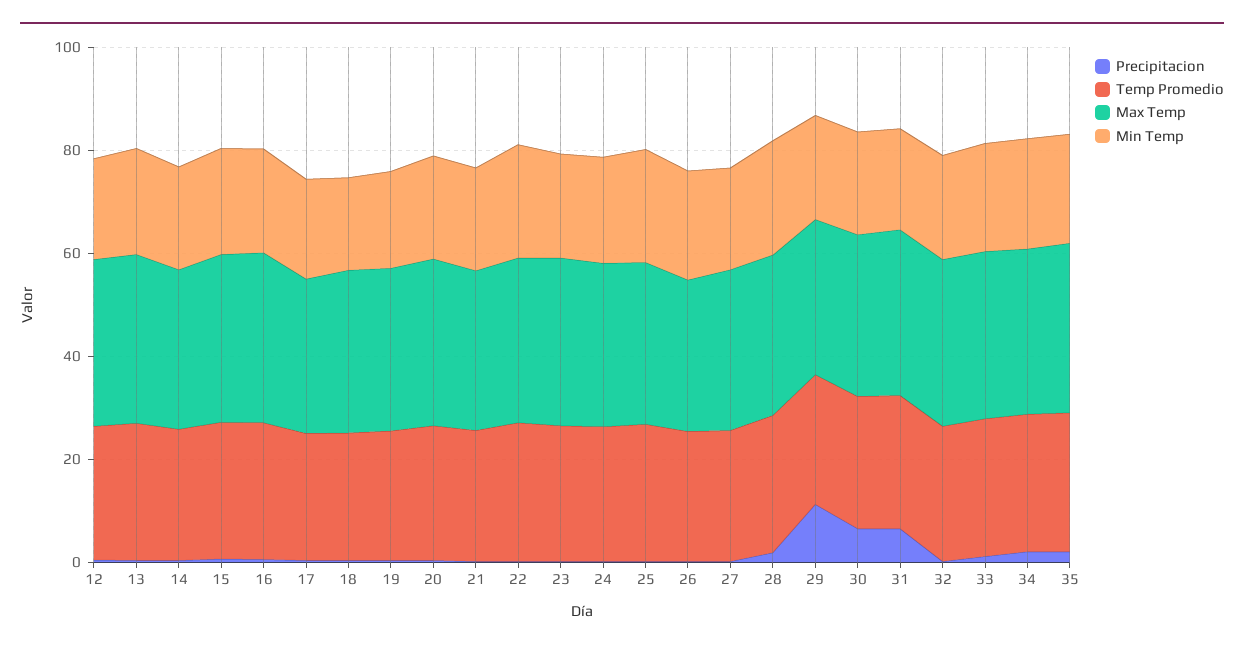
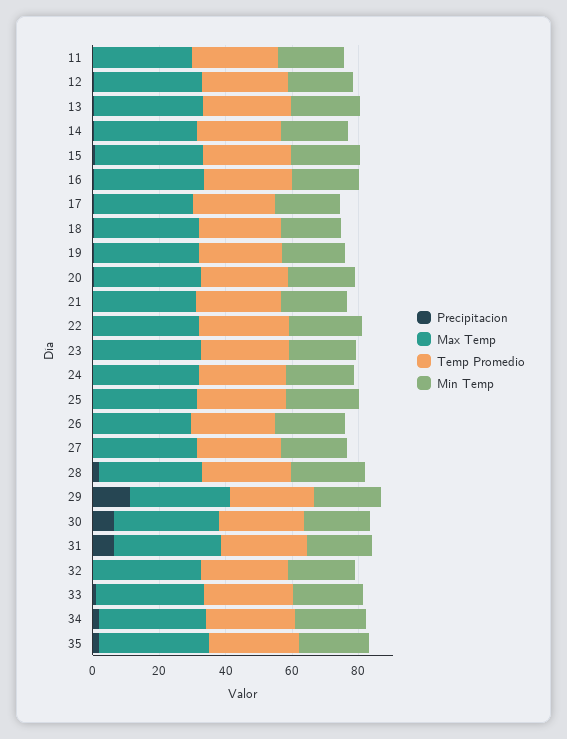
  {
    "Precipitacion": {
      "12": 0,
      "13": 0,
      "14": 0,
      "15": 0,
      "16": 0,
      "17": 0,
      "18": 0,
      "19": 0,
      "20": 0,
      "21": 0,
      "22": 0,
      "23": 0,
      "24": 0,
      "25": 0,
      "26": 0,
      "27": 0,
      "28": 0,
      "29": 10,
      "30": 5,
      "31": 5,
      "32": 0,
      "33": 0,
      "34": 0,
-     "35": 0
+     "35": 0,
+     "11": 0
    },
    "Temp Promedio": {
      "12": 25,
      "13": 25,
      "14": 25,
      "15": 25,
      "16": 25,
      "17": 25,
      "18": 25,
      "19": 25,
      "20": 25,
      "21": 25,
      "22": 25,
      "23": 25,
      "24": 25,
      "25": 25,
      "26": 25,
      "27": 25,
      "28": 25,
      "29": 25,
      "30": 25,
      "31": 25,
      "32": 25,
      "33": 25,
      "34": 25,
-     "35": 25
+     "35": 25,
+     "11": 25
    },
    "Max Temp": {
      "12": 30,
      "13": 35,
      "14": 30,
      "15": 35,
      "16": 35,
      "17": 30,
      "18": 30,
      "19": 30,
      "20": 30,
      "21": 30,
      "22": 30,
      "23": 35,
      "24": 30,
      "25": 30,
      "26": 30,
      "27": 30,
      "28": 30,
      "29": 30,
      "30": 30,
      "31": 30,
      "32": 30,
      "33": 35,
      "34": 30,
-     "35": 35
+     "35": 35,
+     "11": 30
    },
    "Min Temp": {
      "12": 20,
      "13": 20,
      "14": 20,
      "15": 20,
      "16": 20,
      "17": 20,
      "18": 20,
      "19": 20,
      "20": 20,
      "21": 20,
      "22": 20,
      "23": 20,
      "24": 20,
      "25": 20,
      "26": 20,
      "27": 20,
      "28": 20,
      "29": 20,
      "30": 20,
      "31": 20,
      "32": 20,
      "33": 20,
      "34": 20,
-     "35": 20
+     "35": 20,
+     "11": 20
    }
  }

